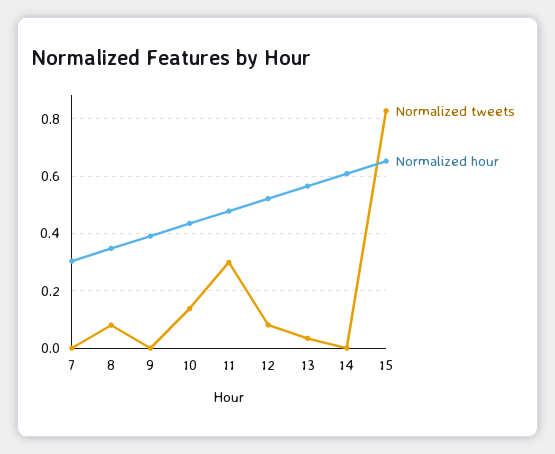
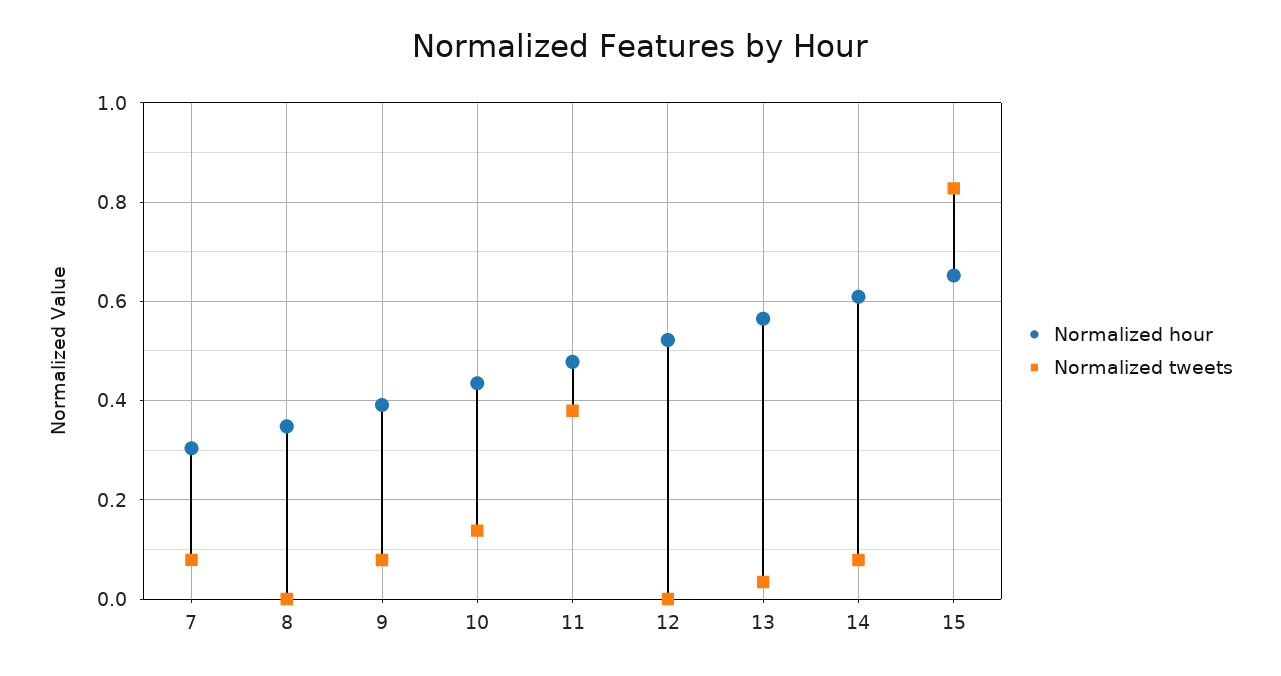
  {
    "Normalized tweets": {
-     "7": 0,
+     "7": 0.08,
-     "8": 0.075,
+     "8": 0,
-     "9": 0,
+     "9": 0.08,
      "10": 0.14,
-     "11": 0.3,
+     "11": 0.38,
-     "12": 0.075,
+     "12": 0,
      "13": 0.04,
-     "14": 0,
+     "14": 0.08,
      "15": 0.82
    },
    "Normalized hour": {
      "7": 0.3,
      "8": 0.34,
      "9": 0.4,
      "10": 0.44,
      "11": 0.48,
      "12": 0.52,
      "13": 0.56,
      "14": 0.6,
      "15": 0.66
    }
  }

